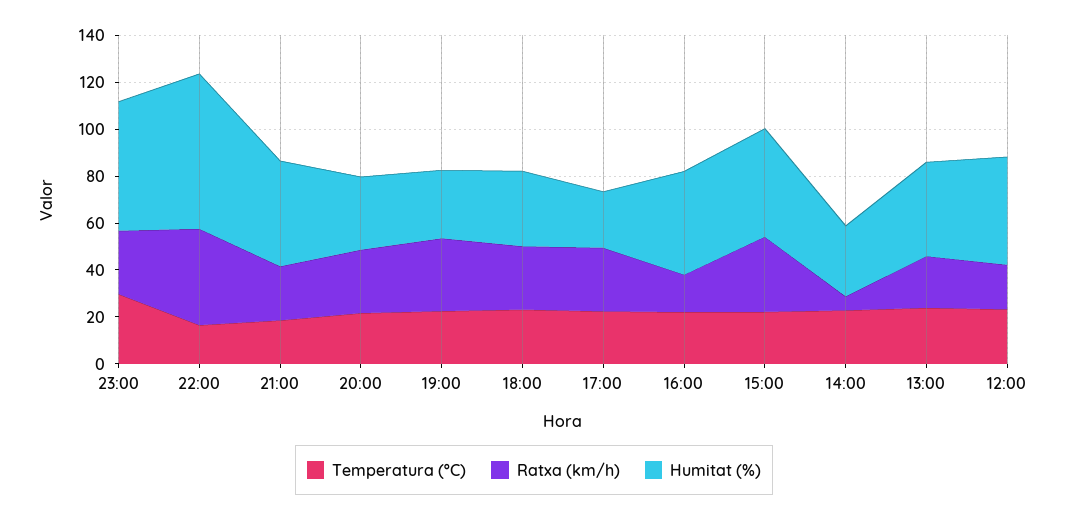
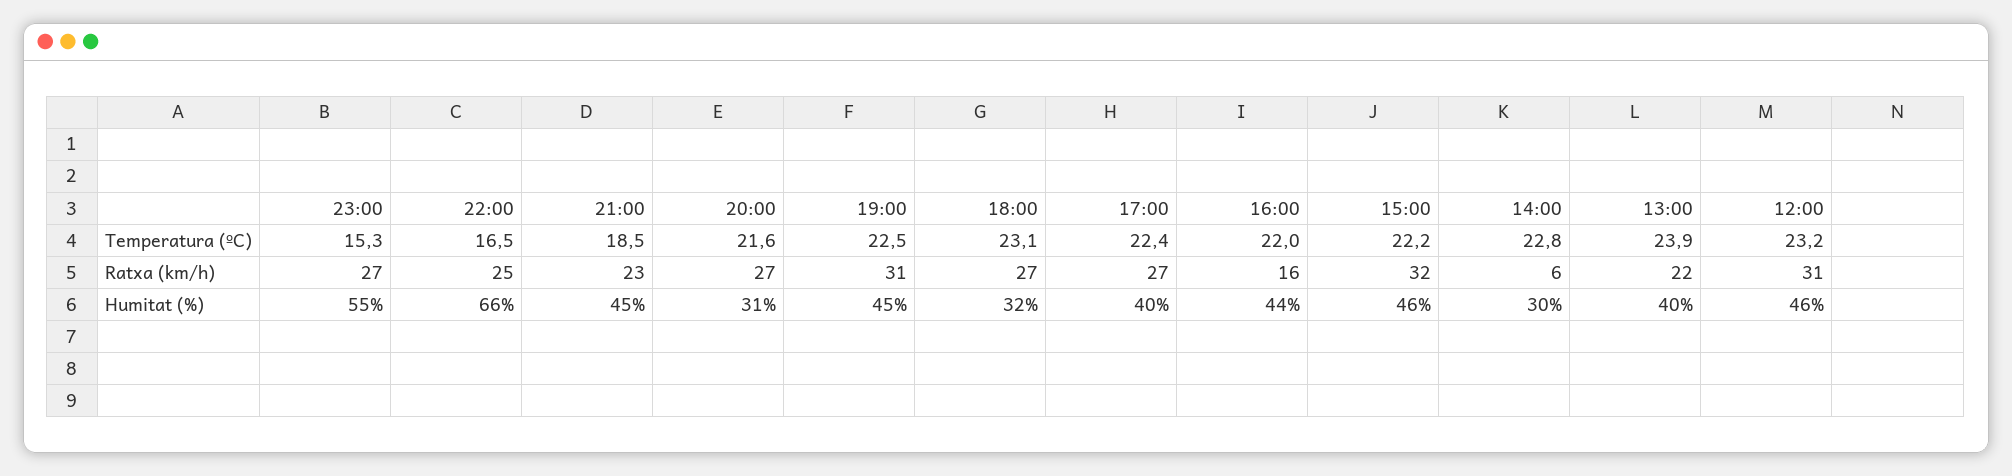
  {
    "Temperatura (ºC)": {
-     "23:00": 30,
+     "23:00": 15.3,
      "22:00": 16.5,
      "21:00": 18.5,
      "20:00": 21.6,
      "19:00": 22.5,
      "18:00": 23.1,
      "17:00": 22.4,
      "16:00": 22,
      "15:00": 22.2,
      "14:00": 22.8,
      "13:00": 23.9,
      "12:00": 23.2
    },
    "Ratxa (km/h)": {
      "23:00": 27,
-     "22:00": 40,
+     "22:00": 25,
      "21:00": 23,
      "20:00": 27,
      "19:00": 31,
      "18:00": 27,
      "17:00": 27,
      "16:00": 16,
      "15:00": 32,
      "14:00": 6,
      "13:00": 22,
-     "12:00": 20
+     "12:00": 31
    },
    "Humitat (%)": {
      "23:00": 55,
      "22:00": 66,
      "21:00": 45,
      "20:00": 31,
-     "19:00": 30,
+     "19:00": 45,
      "18:00": 32,
-     "17:00": 25,
+     "17:00": 40,
      "16:00": 44,
      "15:00": 46,
      "14:00": 30,
      "13:00": 40,
      "12:00": 46
    }
  }

